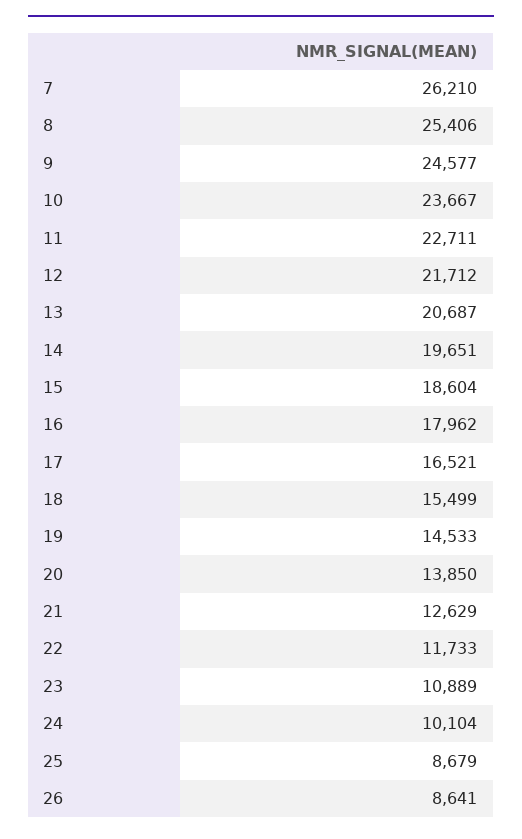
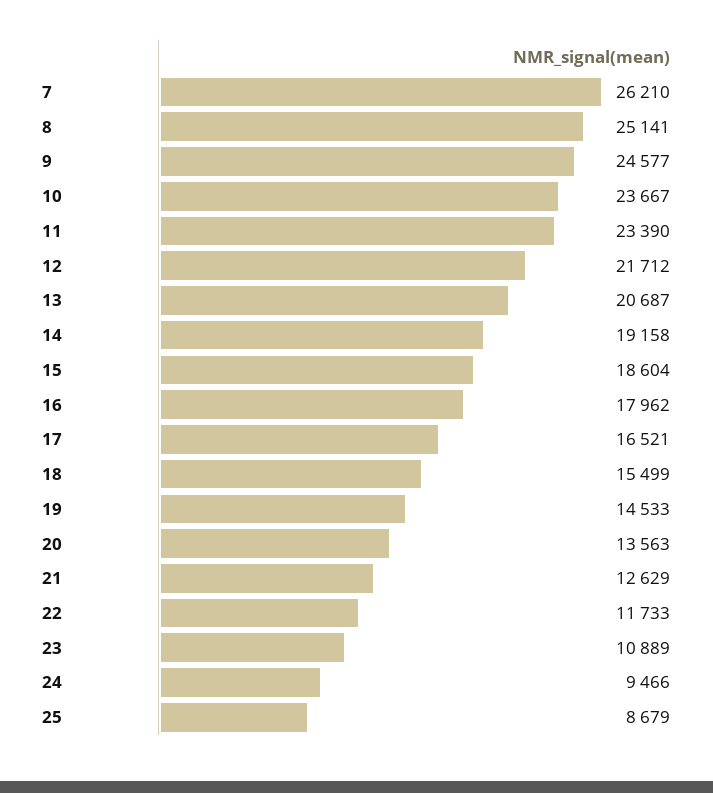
  {
    "7": 26210,
-   "8": 25406,
+   "8": 25141,
    "9": 24577,
    "10": 23667,
-   "11": 22711,
+   "11": 23390,
    "12": 21712,
    "13": 20687,
-   "14": 19651,
+   "14": 19158,
    "15": 18604,
    "16": 17962,
    "17": 16521,
    "18": 15499,
    "19": 14533,
-   "20": 13850,
+   "20": 13563,
    "21": 12629,
    "22": 11733,
    "23": 10889,
-   "24": 10104,
+   "24": 9466,
-   "25": 8679,
+   "25": 8679
-   "26": 8641
  }

